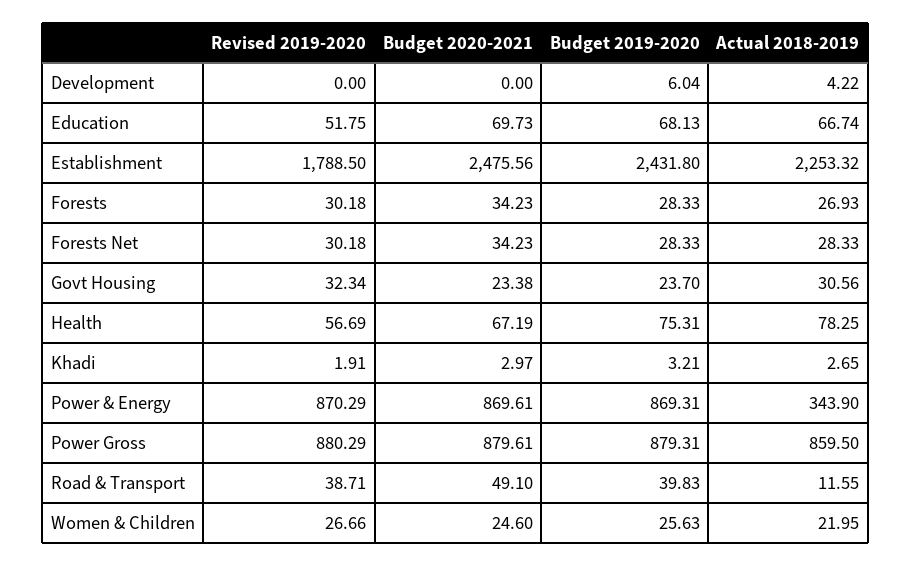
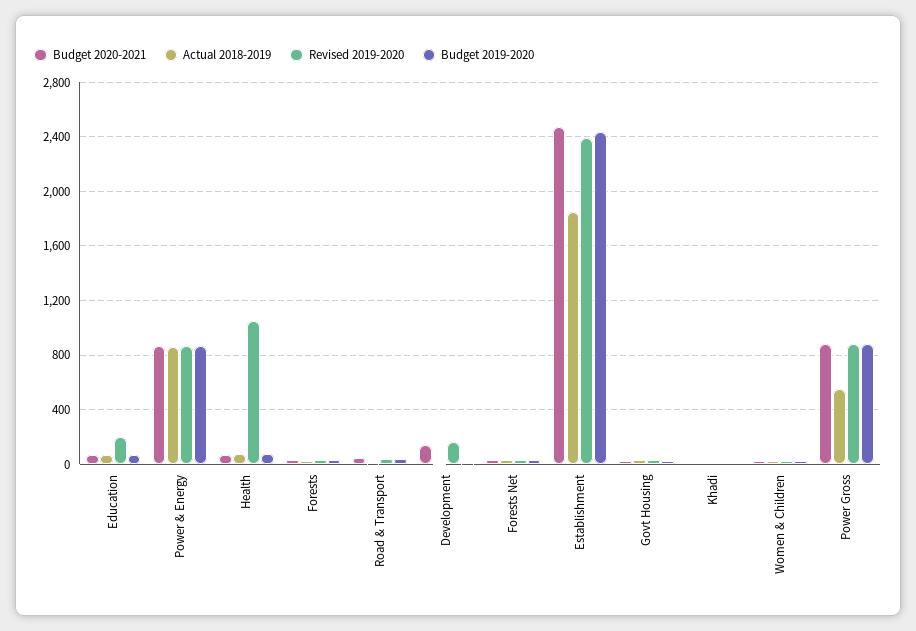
  {
    "Revised 2019-2020": {
-     "Development": 0,
+     "Development": 150,
-     "Education": 51.75,
+     "Education": 200,
-     "Establishment": 1788.5,
+     "Establishment": 2400,
      "Forests": 30.18,
      "Forests Net": 30.18,
      "Govt Housing": 32.34,
-     "Health": 56.69,
+     "Health": 1050,
      "Khadi": 1.91,
      "Power & Energy": 870.29,
      "Power Gross": 880.29,
      "Road & Transport": 38.71,
      "Women & Children": 26.66
    },
    "Budget 2020-2021": {
-     "Development": 0,
+     "Development": 150,
      "Education": 69.73,
      "Establishment": 2475.56,
      "Forests": 34.23,
      "Forests Net": 34.23,
      "Govt Housing": 23.38,
      "Health": 67.19,
      "Khadi": 2.97,
      "Power & Energy": 869.61,
      "Power Gross": 879.61,
      "Road & Transport": 49.1,
      "Women & Children": 24.6
    },
    "Budget 2019-2020": {
      "Development": 6.04,
      "Education": 68.13,
      "Establishment": 2431.8,
      "Forests": 28.33,
      "Forests Net": 28.33,
      "Govt Housing": 23.7,
      "Health": 75.31,
      "Khadi": 3.21,
      "Power & Energy": 869.31,
      "Power Gross": 879.31,
      "Road & Transport": 39.83,
      "Women & Children": 25.63
    },
    "Actual 2018-2019": {
      "Development": 4.22,
      "Education": 66.74,
-     "Establishment": 2253.32,
+     "Establishment": 1850,
      "Forests": 26.93,
      "Forests Net": 28.33,
      "Govt Housing": 30.56,
      "Health": 78.25,
      "Khadi": 2.65,
-     "Power & Energy": 343.9,
+     "Power & Energy": 850,
-     "Power Gross": 859.5,
+     "Power Gross": 550,
      "Road & Transport": 11.55,
      "Women & Children": 21.95
    }
  }

